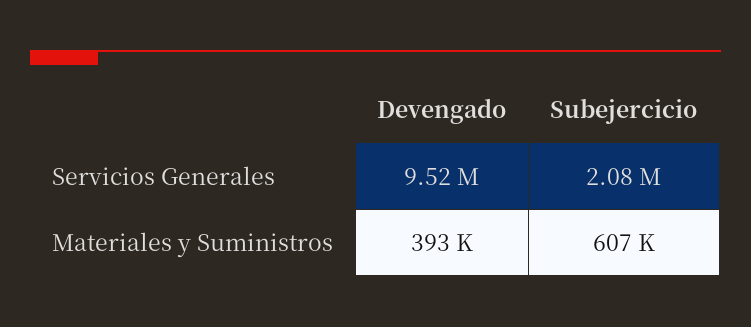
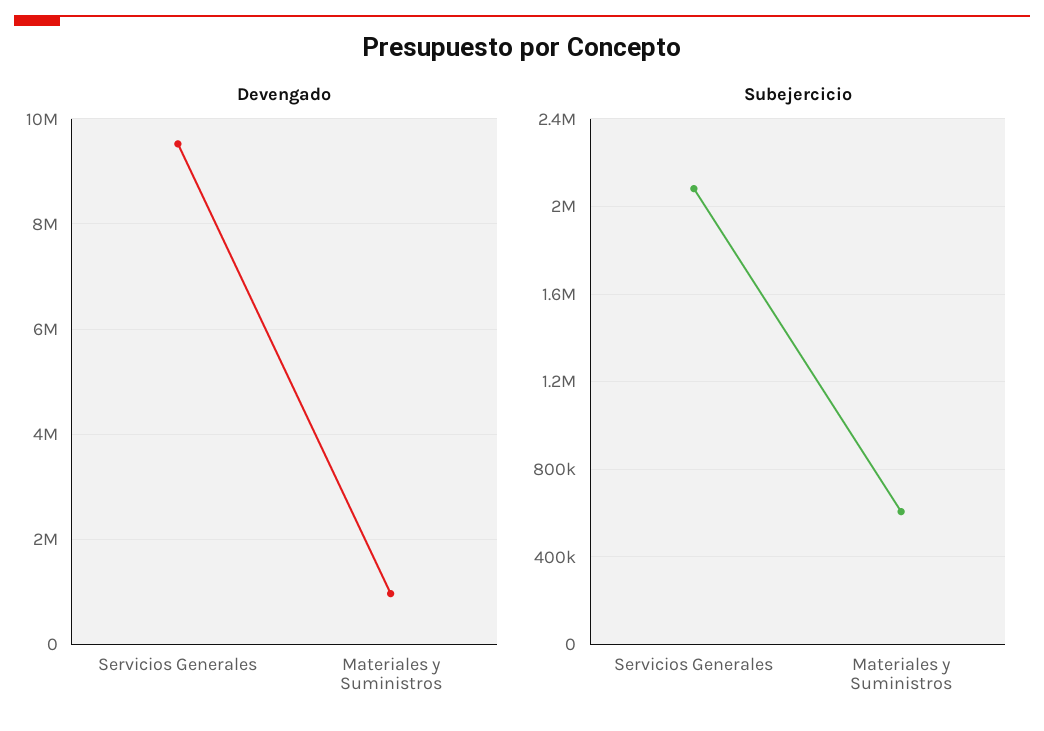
  {
    "Devengado": {
      "Servicios Generales": 9520000,
-     "Materiales y Suministros": 393000
+     "Materiales y Suministros": 1000000
    },
    "Subejercicio": {
      "Servicios Generales": 2080000,
      "Materiales y Suministros": 607000
    }
  }

